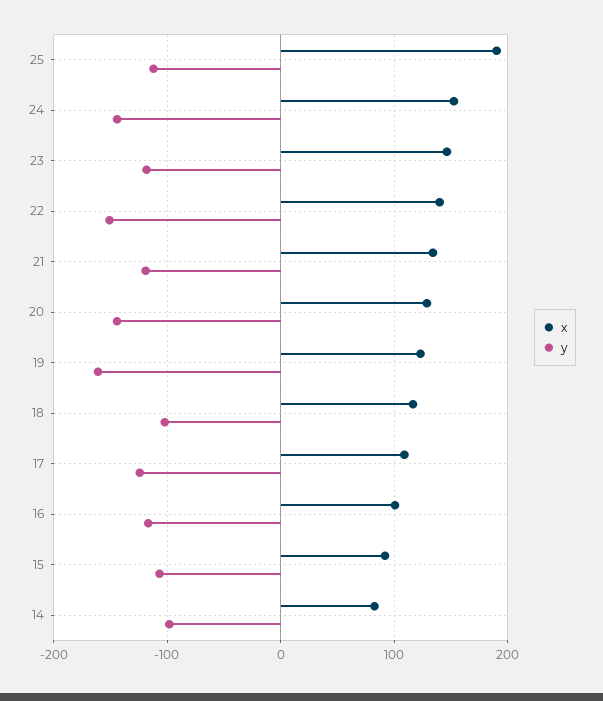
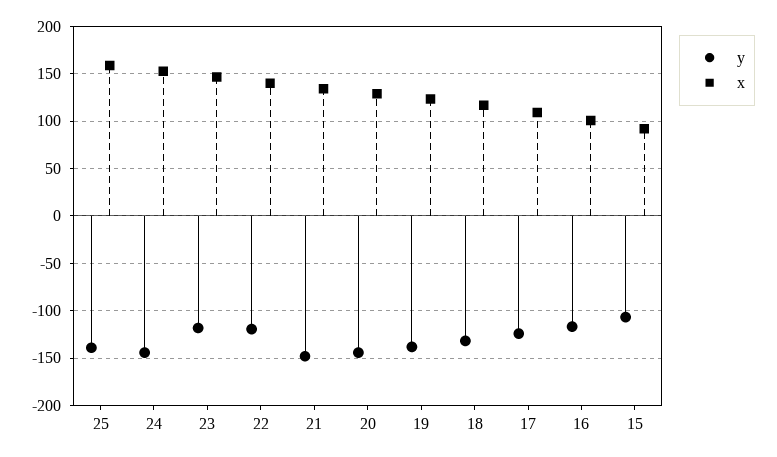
  {
    "x": {
-     "25": 190,
+     "25": 160,
      "24": 150,
      "23": 150,
      "22": 140,
      "21": 130,
      "20": 130,
      "19": 120,
      "18": 120,
      "17": 110,
      "16": 100,
-     "15": 90,
+     "15": 90
-     "14": 80
    },
    "y": {
-     "25": -110,
+     "25": -140,
      "24": -140,
      "23": -120,
-     "22": -150,
+     "22": -120,
-     "21": -120,
+     "21": -150,
      "20": -140,
-     "19": -160,
+     "19": -140,
-     "18": -100,
+     "18": -130,
      "17": -120,
      "16": -120,
-     "15": -110,
+     "15": -110
-     "14": -100
    }
  }

